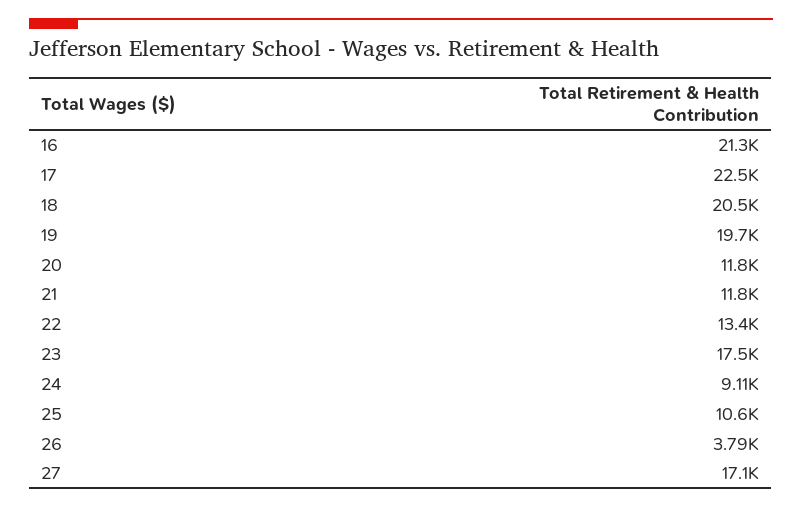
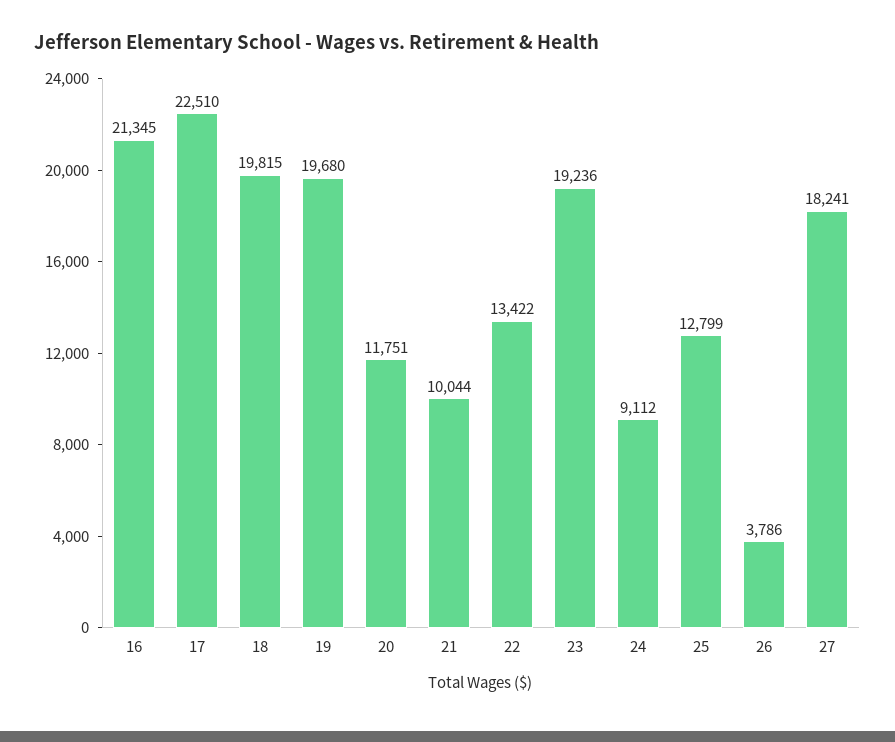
  {
    "16": 21345,
    "17": 22510,
-   "18": 20500,
+   "18": 19815,
    "19": 19680,
    "20": 11751,
-   "21": 11800,
+   "21": 10044,
    "22": 13422,
-   "23": 17500,
+   "23": 19236,
    "24": 9112,
-   "25": 10600,
+   "25": 12799,
    "26": 3786,
-   "27": 17100
+   "27": 18241
  }

